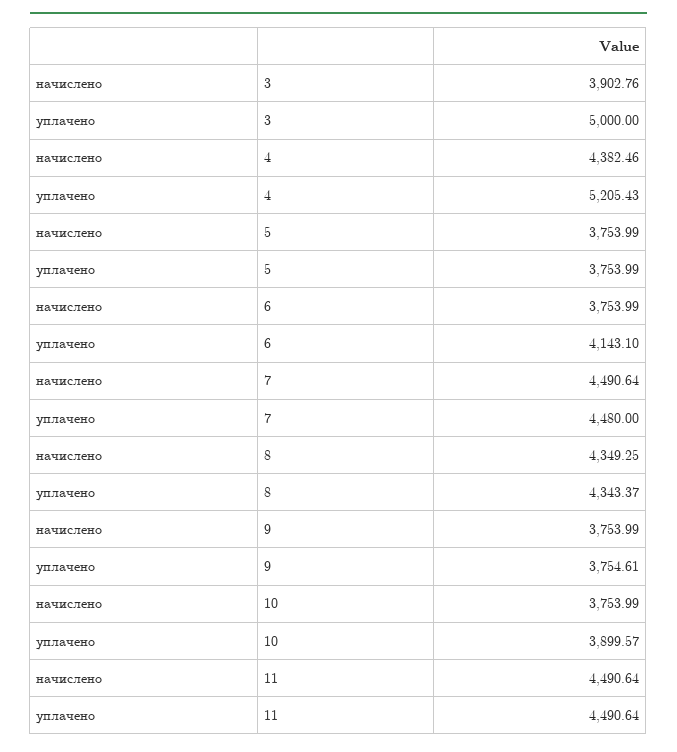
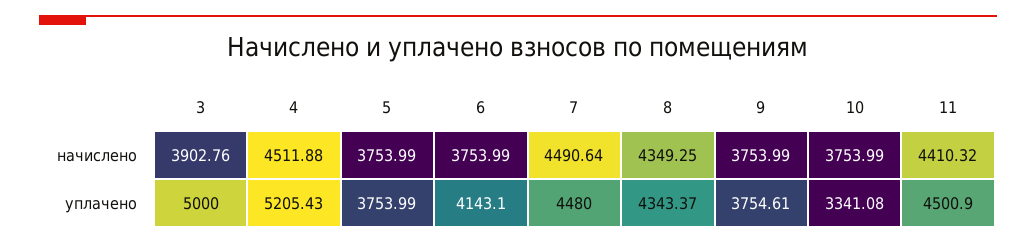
  {
    "начислено": {
      "3": 3902.76,
-     "4": 4382.46,
+     "4": 4511.88,
      "5": 3753.99,
      "6": 3753.99,
      "7": 4490.64,
      "8": 4349.25,
      "9": 3753.99,
      "10": 3753.99,
-     "11": 4490.64
+     "11": 4410.32
    },
    "уплачено": {
      "3": 5000,
      "4": 5205.43,
      "5": 3753.99,
      "6": 4143.1,
      "7": 4480,
      "8": 4343.37,
      "9": 3754.61,
-     "10": 3899.57,
+     "10": 3341.08,
-     "11": 4490.64
+     "11": 4500.9
    }
  }

